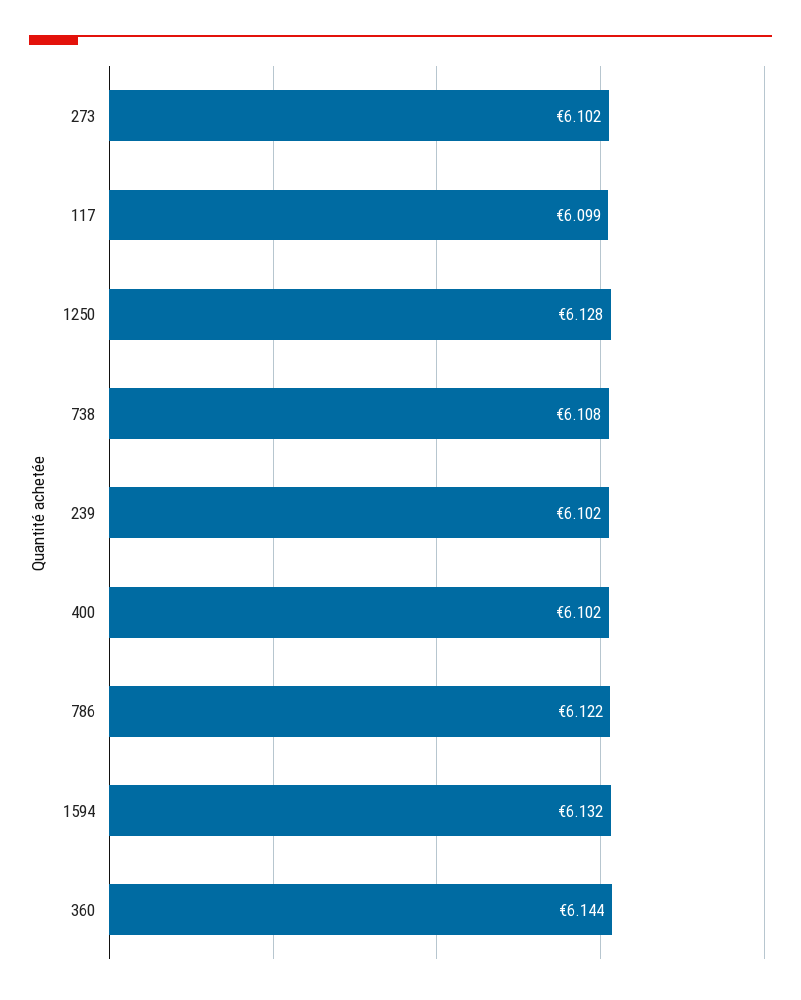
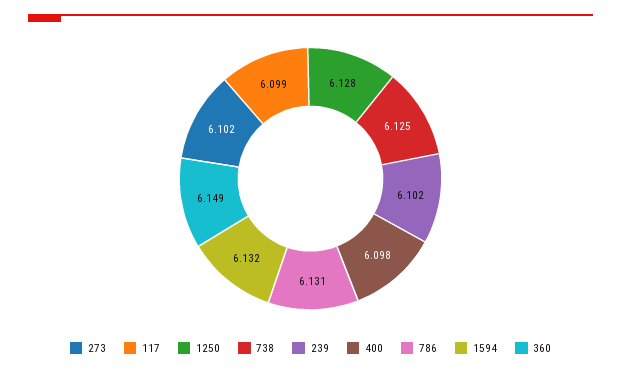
  {
    "273": 6.102,
    "117": 6.099,
    "1250": 6.128,
-   "738": 6.108,
+   "738": 6.125,
    "239": 6.102,
-   "400": 6.102,
+   "400": 6.098,
-   "786": 6.122,
+   "786": 6.131,
    "1594": 6.132,
-   "360": 6.144
+   "360": 6.149
  }

